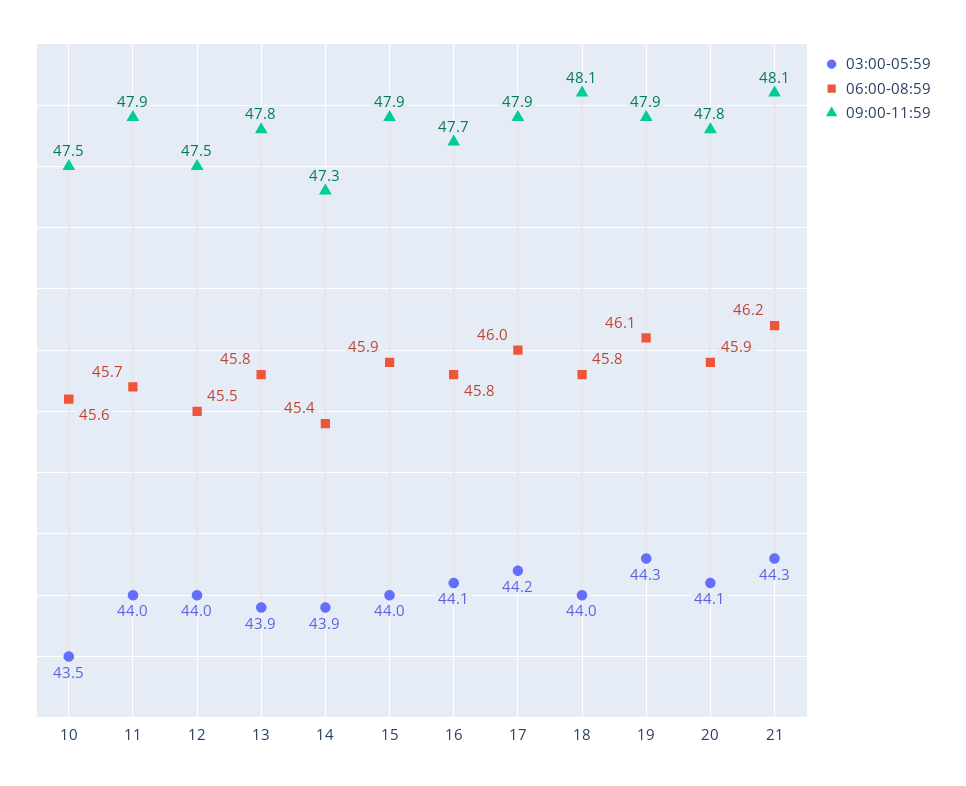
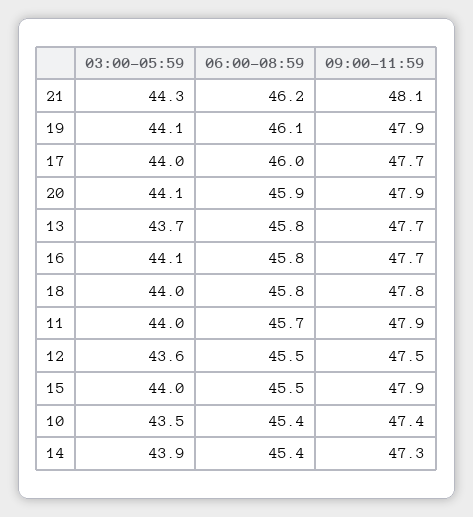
  {
    "03:00-05:59": {
      "10": 43.5,
      "11": 44,
-     "12": 44,
+     "12": 43.6,
-     "13": 43.9,
+     "13": 43.7,
      "14": 43.9,
      "15": 44,
      "16": 44.1,
-     "17": 44.2,
+     "17": 44,
      "18": 44,
-     "19": 44.3,
+     "19": 44.1,
      "20": 44.1,
      "21": 44.3
    },
    "06:00-08:59": {
-     "10": 45.6,
+     "10": 45.4,
      "11": 45.7,
      "12": 45.5,
      "13": 45.8,
      "14": 45.4,
-     "15": 45.9,
+     "15": 45.5,
      "16": 45.8,
      "17": 46,
      "18": 45.8,
      "19": 46.1,
      "20": 45.9,
      "21": 46.2
    },
    "09:00-11:59": {
-     "10": 47.5,
+     "10": 47.4,
      "11": 47.9,
      "12": 47.5,
-     "13": 47.8,
+     "13": 47.7,
      "14": 47.3,
      "15": 47.9,
      "16": 47.7,
-     "17": 47.9,
+     "17": 47.7,
-     "18": 48.1,
+     "18": 47.8,
      "19": 47.9,
-     "20": 47.8,
+     "20": 47.9,
      "21": 48.1
    }
  }

